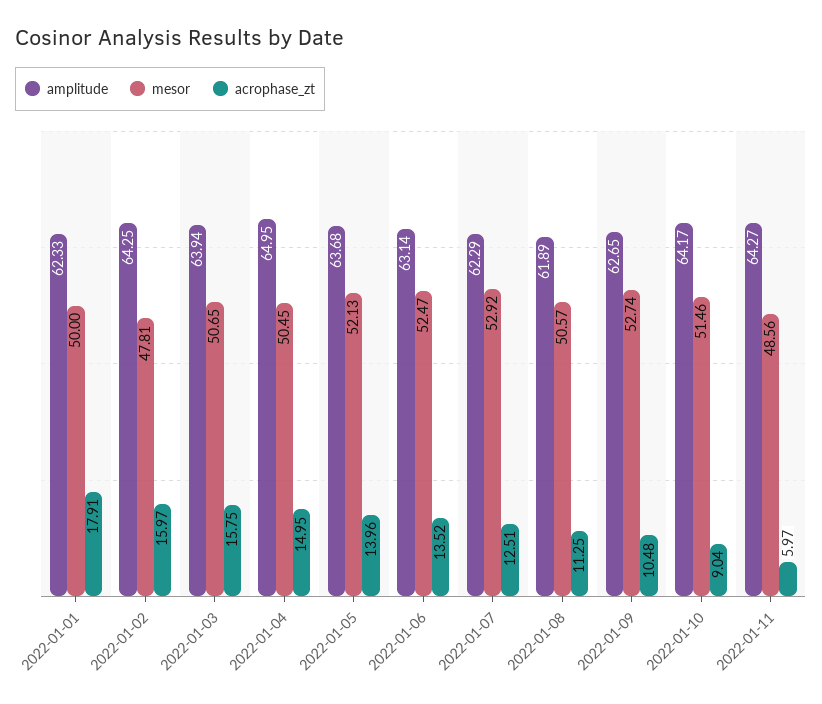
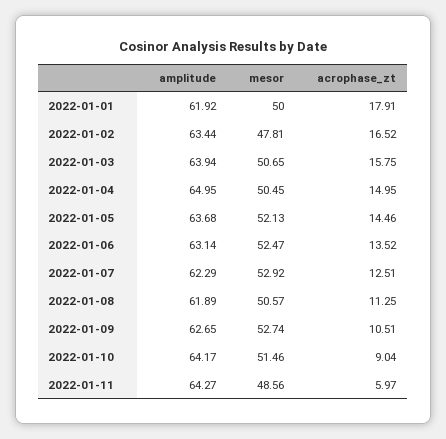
  {
    "amplitude": {
-     "2022-01-01": 62.33,
+     "2022-01-01": 61.92,
-     "2022-01-02": 64.25,
+     "2022-01-02": 63.44,
      "2022-01-03": 63.94,
      "2022-01-04": 64.95,
      "2022-01-05": 63.68,
      "2022-01-06": 63.14,
      "2022-01-07": 62.29,
      "2022-01-08": 61.89,
      "2022-01-09": 62.65,
      "2022-01-10": 64.17,
      "2022-01-11": 64.27
    },
    "mesor": {
      "2022-01-01": 50,
      "2022-01-02": 47.81,
      "2022-01-03": 50.65,
      "2022-01-04": 50.45,
      "2022-01-05": 52.13,
      "2022-01-06": 52.47,
      "2022-01-07": 52.92,
      "2022-01-08": 50.57,
      "2022-01-09": 52.74,
      "2022-01-10": 51.46,
      "2022-01-11": 48.56
    },
    "acrophase_zt": {
      "2022-01-01": 17.91,
-     "2022-01-02": 15.97,
+     "2022-01-02": 16.52,
      "2022-01-03": 15.75,
      "2022-01-04": 14.95,
-     "2022-01-05": 13.96,
+     "2022-01-05": 14.46,
      "2022-01-06": 13.52,
      "2022-01-07": 12.51,
      "2022-01-08": 11.25,
-     "2022-01-09": 10.48,
+     "2022-01-09": 10.51,
      "2022-01-10": 9.04,
      "2022-01-11": 5.97
    }
  }

